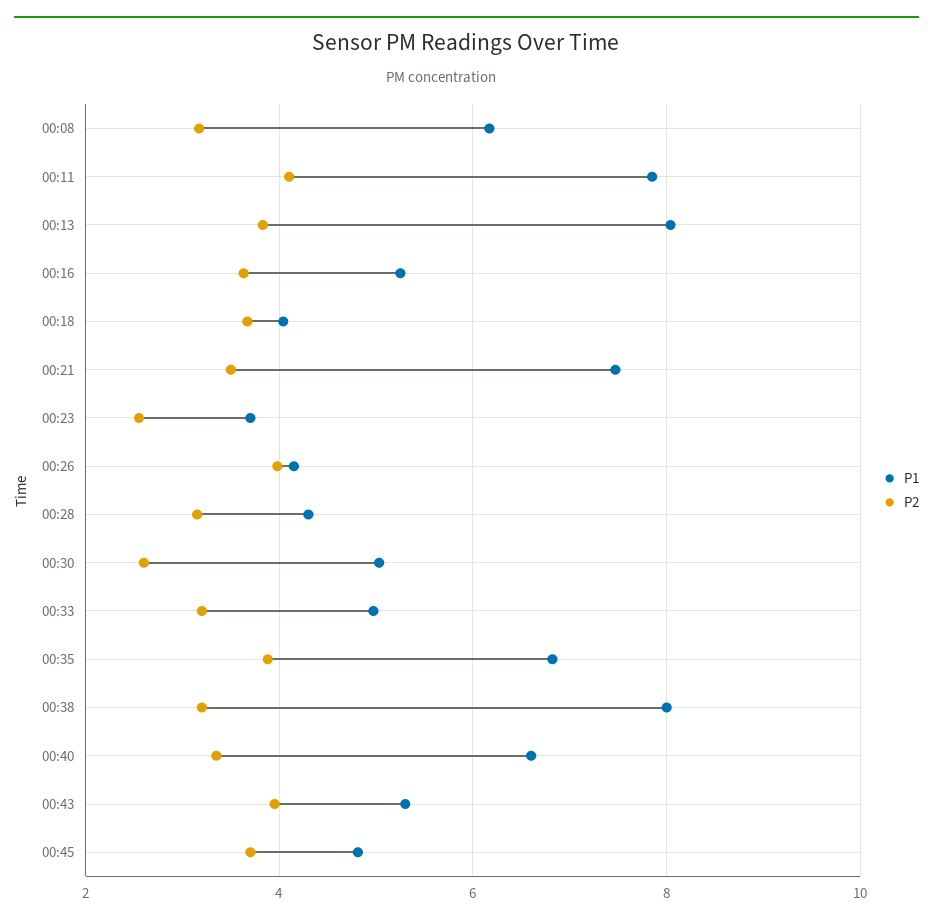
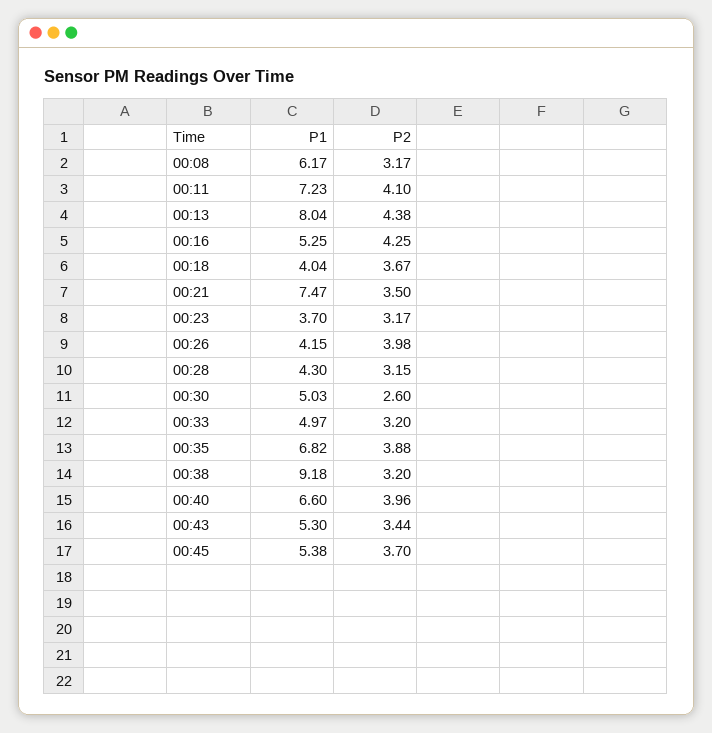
  {
    "P1": {
      "00:08": 6.17,
-     "00:11": 7.8,
+     "00:11": 7.23,
      "00:13": 8.04,
      "00:16": 5.25,
      "00:18": 4.04,
      "00:21": 7.47,
      "00:23": 3.7,
      "00:26": 4.15,
      "00:28": 4.3,
      "00:30": 5.03,
      "00:33": 4.97,
      "00:35": 6.82,
-     "00:38": 8,
+     "00:38": 9.18,
      "00:40": 6.6,
      "00:43": 5.3,
-     "00:45": 4.8
+     "00:45": 5.38
    },
    "P2": {
      "00:08": 3.17,
      "00:11": 4.1,
-     "00:13": 3.8,
+     "00:13": 4.38,
-     "00:16": 3.6,
+     "00:16": 4.25,
      "00:18": 3.67,
      "00:21": 3.5,
-     "00:23": 2.6,
+     "00:23": 3.17,
      "00:26": 3.98,
      "00:28": 3.15,
      "00:30": 2.6,
      "00:33": 3.2,
      "00:35": 3.88,
      "00:38": 3.2,
-     "00:40": 3.4,
+     "00:40": 3.96,
-     "00:43": 4,
+     "00:43": 3.44,
      "00:45": 3.7
    }
  }

